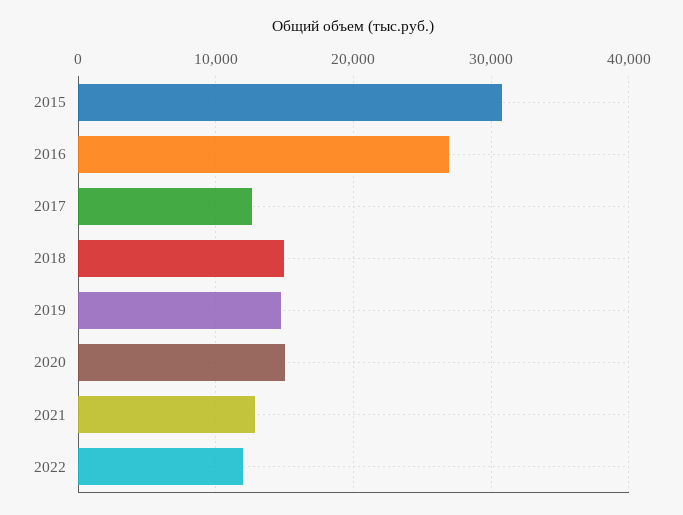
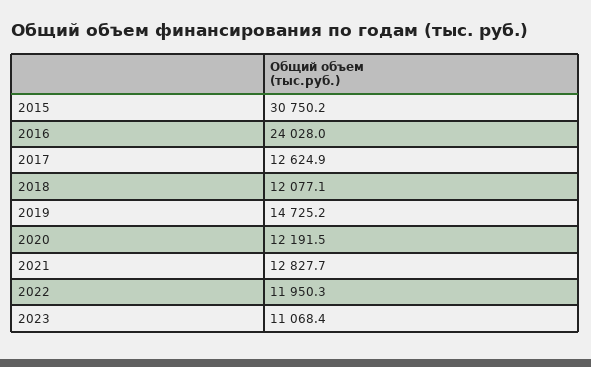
  {
    "2015": 30750.2,
-   "2016": 27000,
+   "2016": 24028,
    "2017": 12624.9,
-   "2018": 15000,
+   "2018": 12077.1,
    "2019": 14725.2,
-   "2020": 15000,
+   "2020": 12191.5,
    "2021": 12827.7,
-   "2022": 11950.3
+   "2022": 11950.3,
+   "2023": 11068.4
  }

